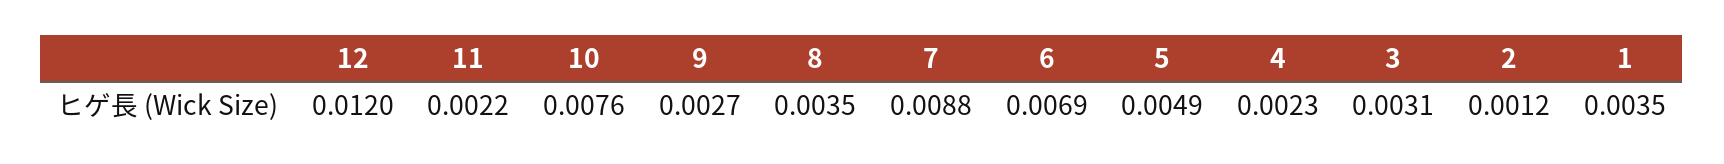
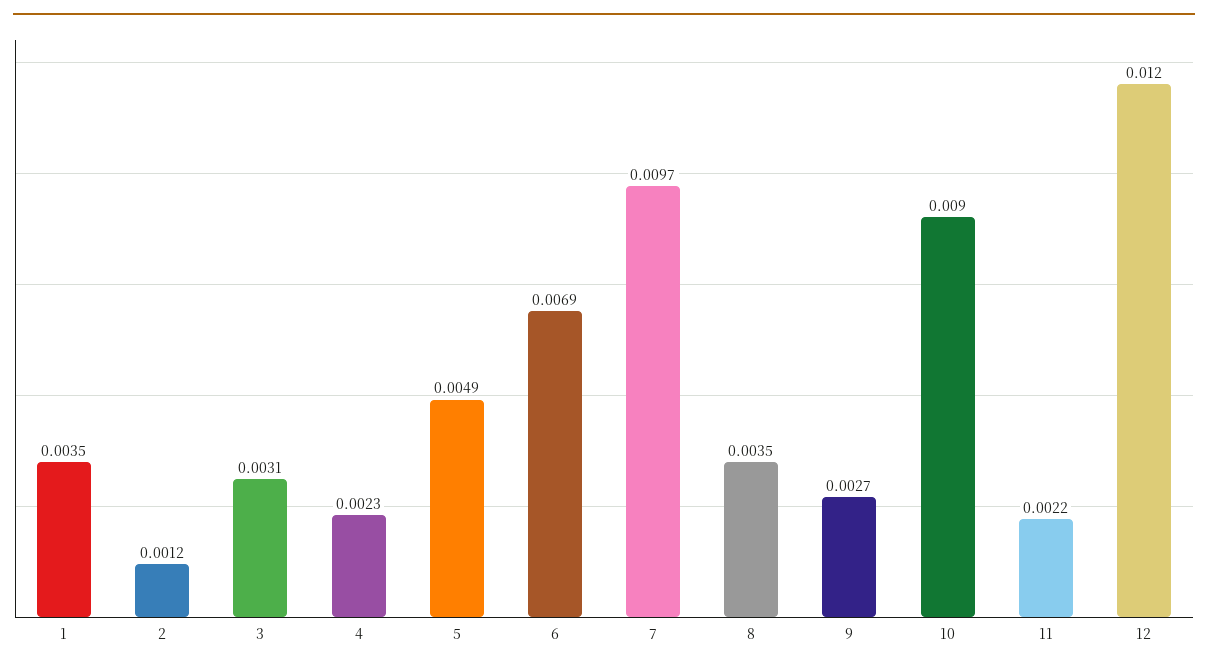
  {
    "12": 0.012,
    "11": 0.0022,
-   "10": 0.0076,
+   "10": 0.009,
    "9": 0.0027,
    "8": 0.0035,
-   "7": 0.0088,
+   "7": 0.0097,
    "6": 0.0069,
    "5": 0.0049,
    "4": 0.0023,
    "3": 0.0031,
    "2": 0.0012,
    "1": 0.0035
  }

